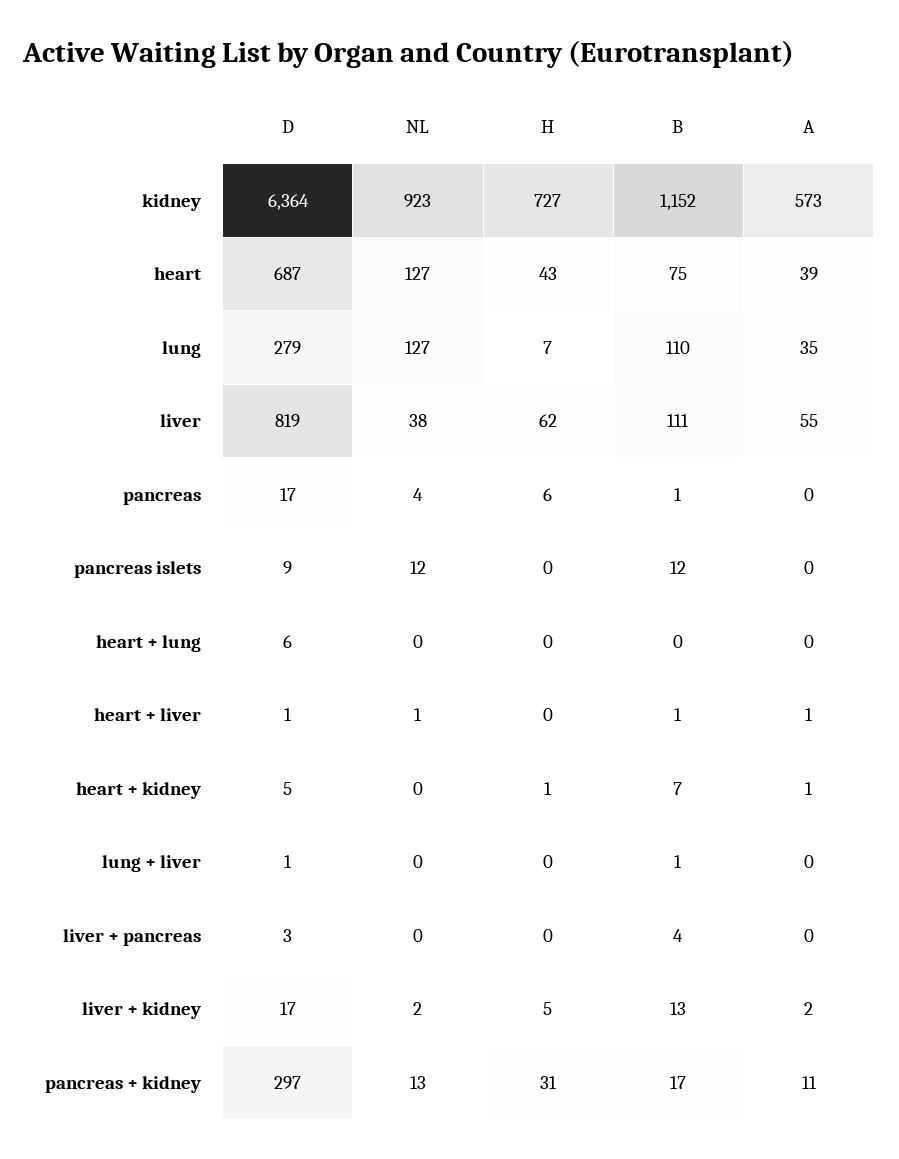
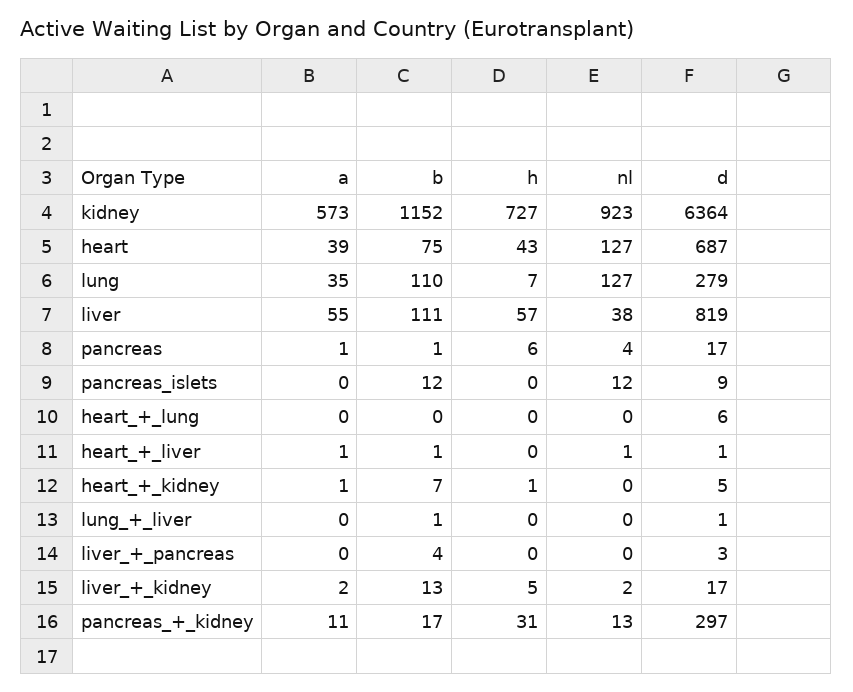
  {
    "D": {
      "kidney": 6364,
      "heart": 687,
      "lung": 279,
      "liver": 819,
      "pancreas": 17,
      "pancreas islets": 9,
      "heart + lung": 6,
      "heart + liver": 1,
      "heart + kidney": 5,
      "lung + liver": 1,
      "liver + pancreas": 3,
      "liver + kidney": 17,
      "pancreas + kidney": 297
    },
    "NL": {
      "kidney": 923,
      "heart": 127,
      "lung": 127,
      "liver": 38,
      "pancreas": 4,
      "pancreas islets": 12,
      "heart + lung": 0,
      "heart + liver": 1,
      "heart + kidney": 0,
      "lung + liver": 0,
      "liver + pancreas": 0,
      "liver + kidney": 2,
      "pancreas + kidney": 13
    },
    "H": {
      "kidney": 727,
      "heart": 43,
      "lung": 7,
-     "liver": 62,
+     "liver": 57,
      "pancreas": 6,
      "pancreas islets": 0,
      "heart + lung": 0,
      "heart + liver": 0,
      "heart + kidney": 1,
      "lung + liver": 0,
      "liver + pancreas": 0,
      "liver + kidney": 5,
      "pancreas + kidney": 31
    },
    "B": {
      "kidney": 1152,
      "heart": 75,
      "lung": 110,
      "liver": 111,
      "pancreas": 1,
      "pancreas islets": 12,
      "heart + lung": 0,
      "heart + liver": 1,
      "heart + kidney": 7,
      "lung + liver": 1,
      "liver + pancreas": 4,
      "liver + kidney": 13,
      "pancreas + kidney": 17
    },
    "A": {
      "kidney": 573,
      "heart": 39,
      "lung": 35,
      "liver": 55,
-     "pancreas": 0,
+     "pancreas": 1,
      "pancreas islets": 0,
      "heart + lung": 0,
      "heart + liver": 1,
      "heart + kidney": 1,
      "lung + liver": 0,
      "liver + pancreas": 0,
      "liver + kidney": 2,
      "pancreas + kidney": 11
    }
  }

